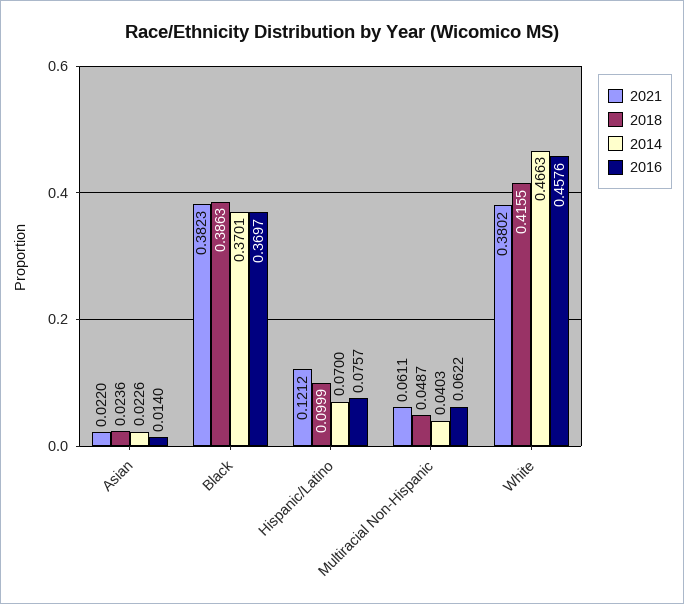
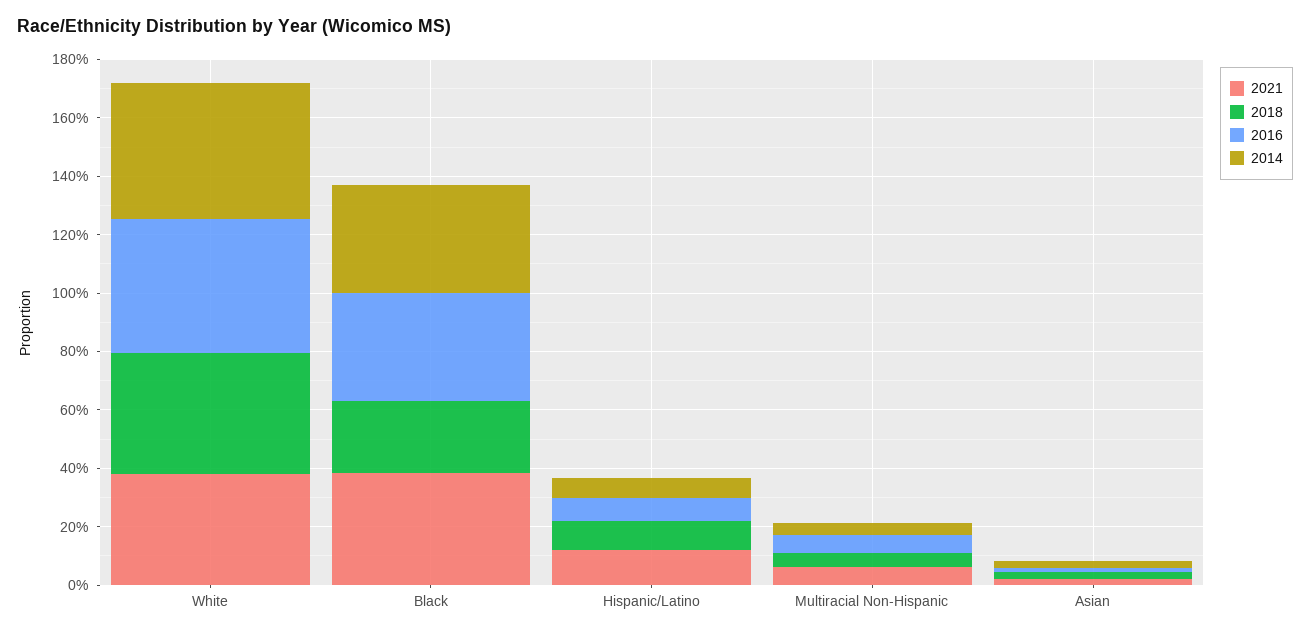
  {
    "2021": {
      "Asian": 0.022,
      "Black": 0.3823,
      "Hispanic/Latino": 0.1212,
      "Multiracial Non-Hispanic": 0.0611,
      "White": 0.3802
    },
    "2018": {
      "Asian": 0.0236,
-     "Black": 0.3863,
+     "Black": 0.25,
      "Hispanic/Latino": 0.0999,
      "Multiracial Non-Hispanic": 0.0487,
      "White": 0.4155
    },
    "2014": {
      "Asian": 0.0226,
      "Black": 0.3701,
      "Hispanic/Latino": 0.07,
      "Multiracial Non-Hispanic": 0.0403,
      "White": 0.4663
    },
    "2016": {
      "Asian": 0.014,
      "Black": 0.3697,
      "Hispanic/Latino": 0.0757,
      "Multiracial Non-Hispanic": 0.0622,
      "White": 0.4576
    }
  }

